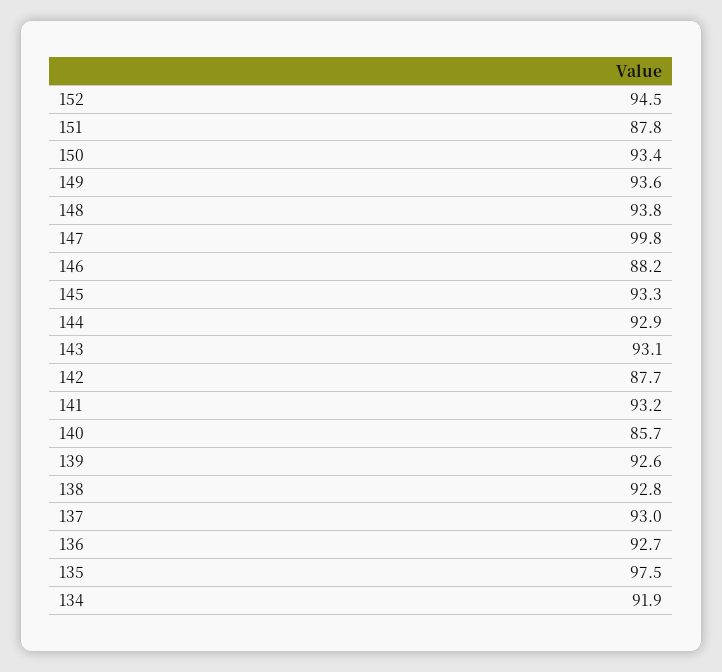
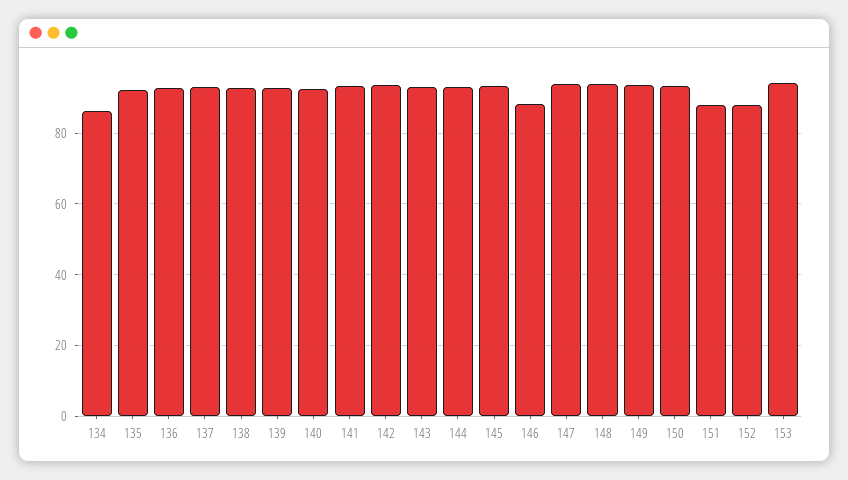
  {
-   "152": 94.5,
+   "152": 88,
    "151": 87.8,
    "150": 93.4,
    "149": 93.6,
    "148": 93.8,
-   "147": 99.8,
+   "147": 94,
    "146": 88.2,
    "145": 93.3,
    "144": 92.9,
    "143": 93.1,
-   "142": 87.7,
+   "142": 94,
    "141": 93.2,
-   "140": 85.7,
+   "140": 92,
    "139": 92.6,
    "138": 92.8,
    "137": 93,
    "136": 92.7,
-   "135": 97.5,
+   "135": 92,
-   "134": 91.9
+   "134": 86,
+   "153": 94
  }

